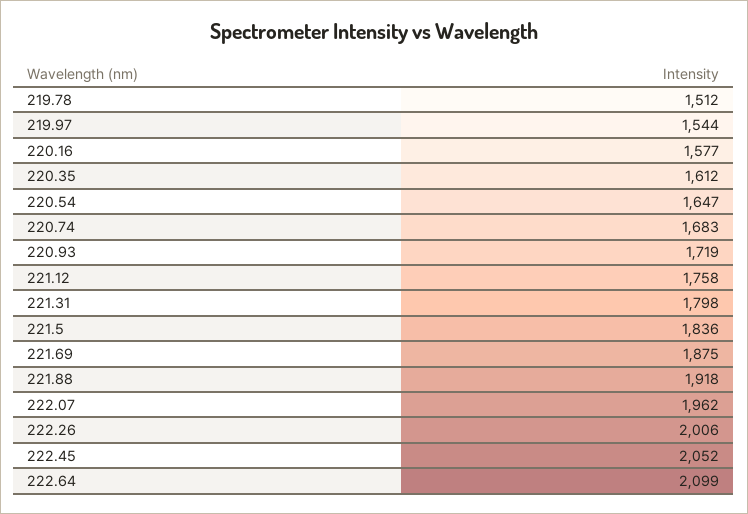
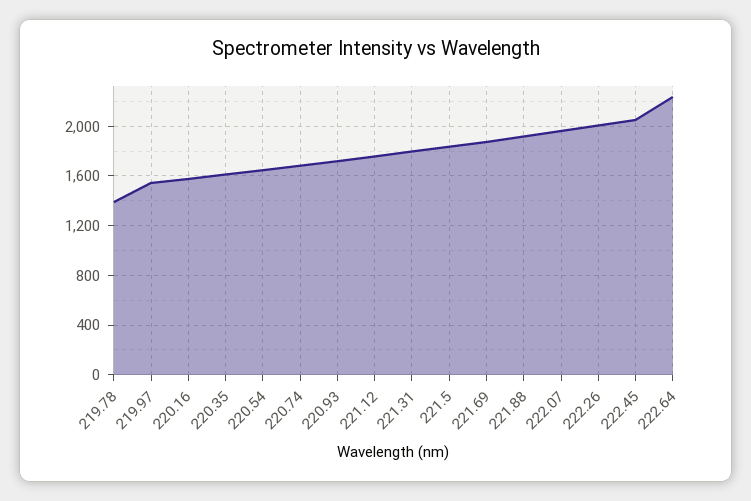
  {
-   "219.78": 1512,
+   "219.78": 1400,
    "219.97": 1544,
    "220.16": 1577,
    "220.35": 1612,
    "220.54": 1647,
    "220.74": 1683,
    "220.93": 1719,
    "221.12": 1758,
    "221.31": 1798,
    "221.5": 1836,
    "221.69": 1875,
    "221.88": 1918,
    "222.07": 1962,
    "222.26": 2006,
    "222.45": 2052,
-   "222.64": 2099
+   "222.64": 2250
  }

